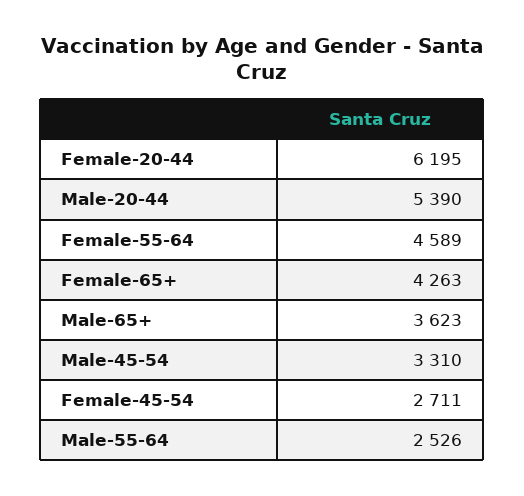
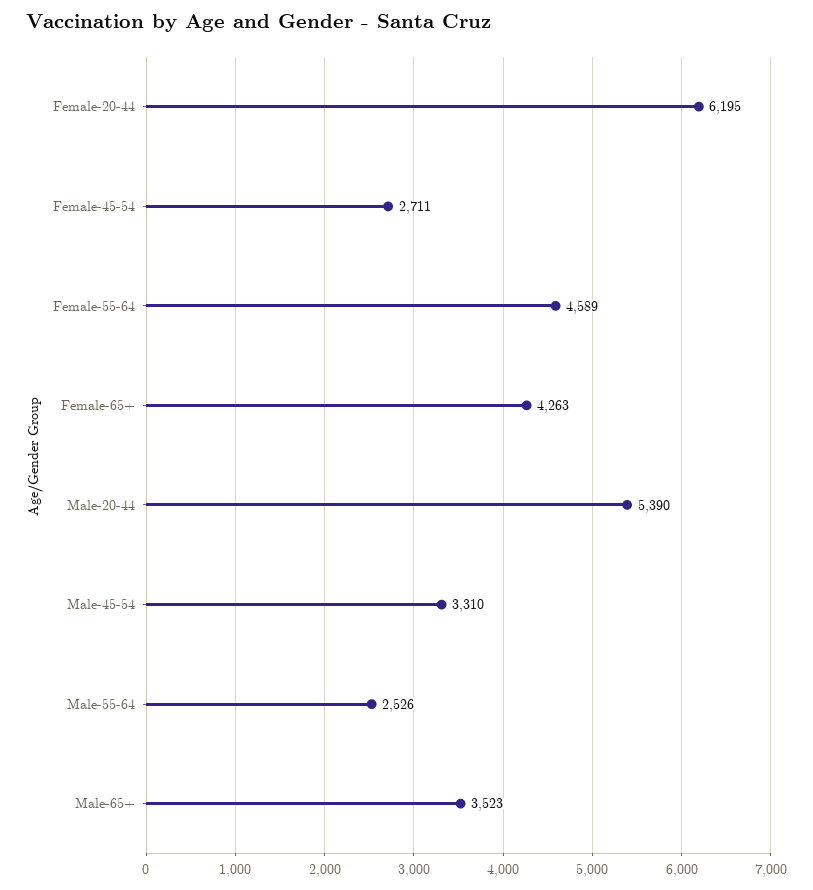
  {
    "Female-20-44": 6195,
    "Male-20-44": 5390,
    "Female-55-64": 4589,
    "Female-65+": 4263,
-   "Male-65+": 3623,
+   "Male-65+": 3523,
    "Male-45-54": 3310,
    "Female-45-54": 2711,
    "Male-55-64": 2526
  }

